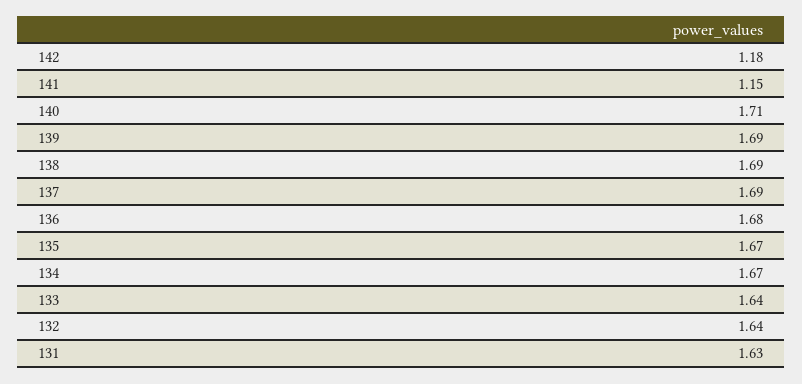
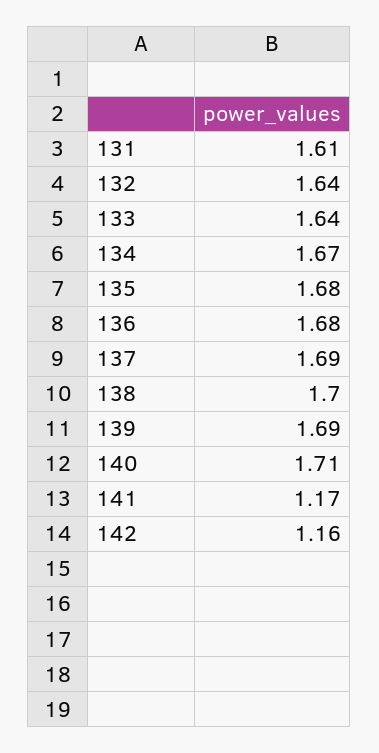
  {
-   "142": 1.18,
+   "142": 1.16,
-   "141": 1.15,
+   "141": 1.17,
    "140": 1.71,
    "139": 1.69,
-   "138": 1.69,
+   "138": 1.7,
    "137": 1.69,
    "136": 1.68,
-   "135": 1.67,
+   "135": 1.68,
    "134": 1.67,
    "133": 1.64,
    "132": 1.64,
-   "131": 1.63
+   "131": 1.61
  }

